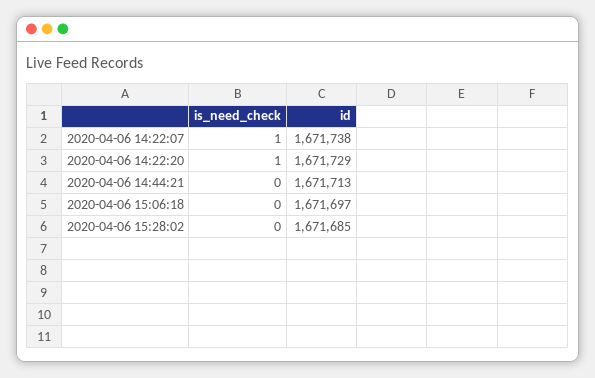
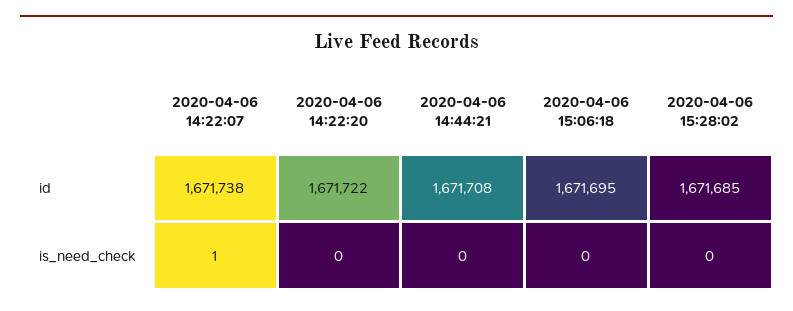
  {
    "is_need_check": {
      "2020-04-06 14:22:07": 1,
-     "2020-04-06 14:22:20": 1,
+     "2020-04-06 14:22:20": 0,
      "2020-04-06 14:44:21": 0,
      "2020-04-06 15:06:18": 0,
      "2020-04-06 15:28:02": 0
    },
    "id": {
      "2020-04-06 14:22:07": 1671738,
-     "2020-04-06 14:22:20": 1671729,
+     "2020-04-06 14:22:20": 1671722,
-     "2020-04-06 14:44:21": 1671713,
+     "2020-04-06 14:44:21": 1671708,
-     "2020-04-06 15:06:18": 1671697,
+     "2020-04-06 15:06:18": 1671695,
      "2020-04-06 15:28:02": 1671685
    }
  }

